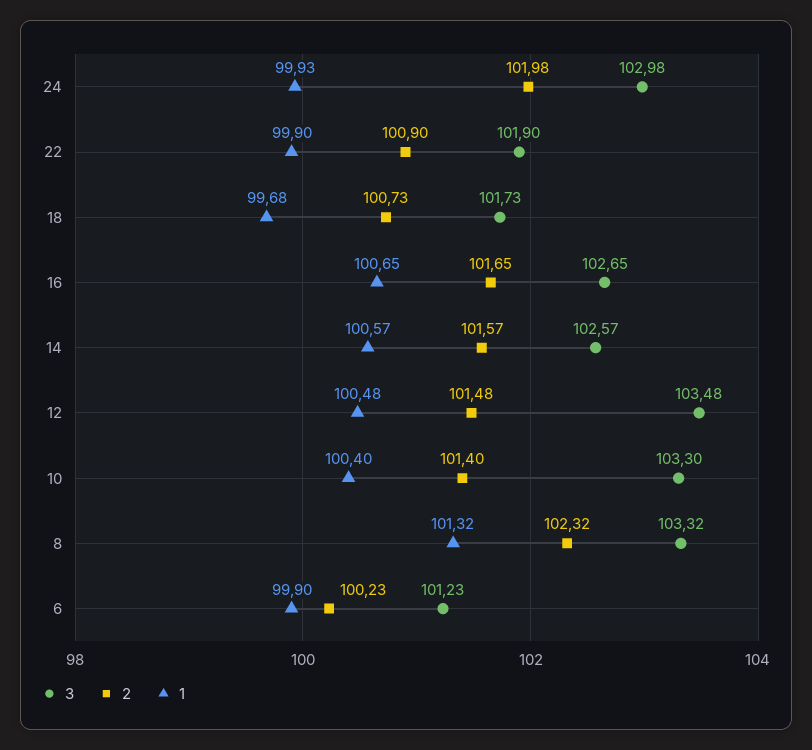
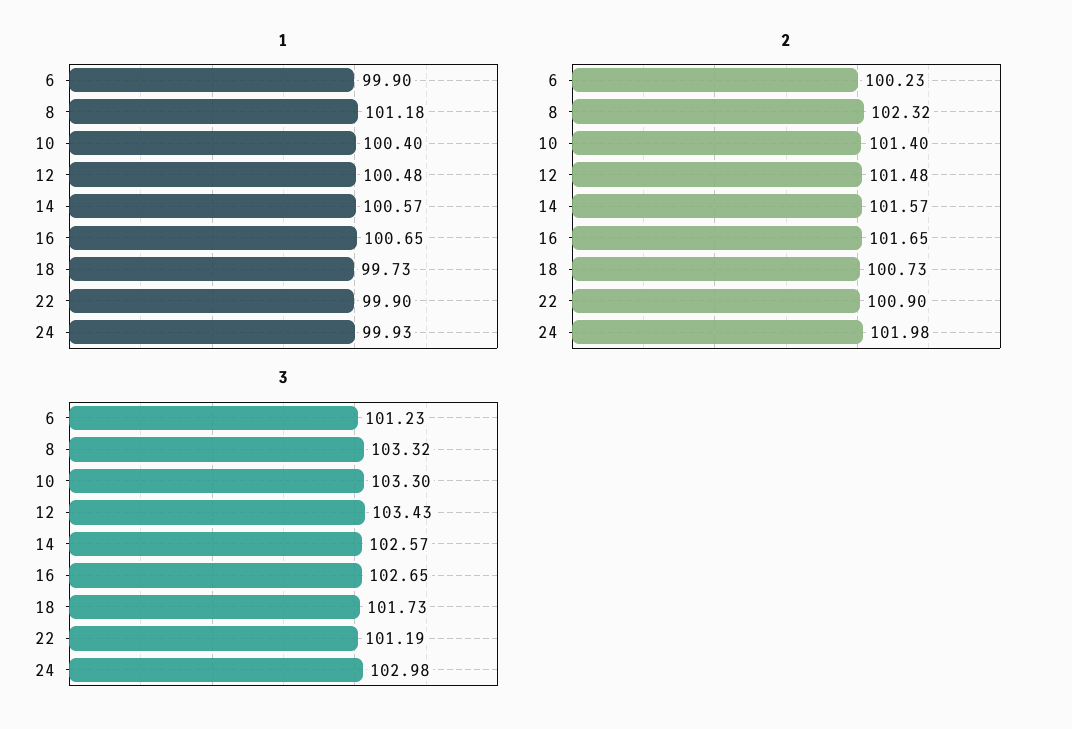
  {
    "3": {
      "24": 102.98,
-     "22": 101.9,
+     "22": 101.19,
      "18": 101.73,
      "16": 102.65,
      "14": 102.57,
-     "12": 103.48,
+     "12": 103.43,
      "10": 103.3,
      "8": 103.32,
      "6": 101.23
    },
    "2": {
      "24": 101.98,
      "22": 100.9,
      "18": 100.73,
      "16": 101.65,
      "14": 101.57,
      "12": 101.48,
      "10": 101.4,
      "8": 102.32,
      "6": 100.23
    },
    "1": {
      "24": 99.93,
      "22": 99.9,
-     "18": 99.68,
+     "18": 99.73,
      "16": 100.65,
      "14": 100.57,
      "12": 100.48,
      "10": 100.4,
-     "8": 101.32,
+     "8": 101.18,
      "6": 99.9
    }
  }

